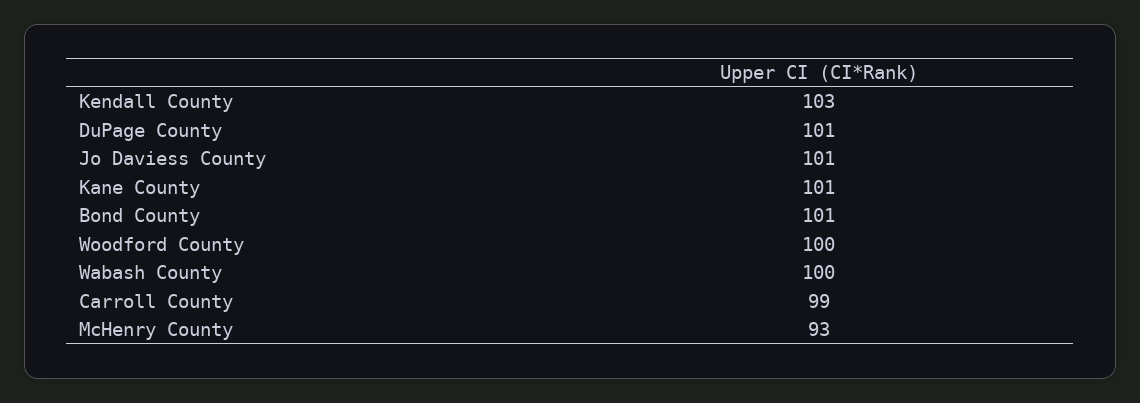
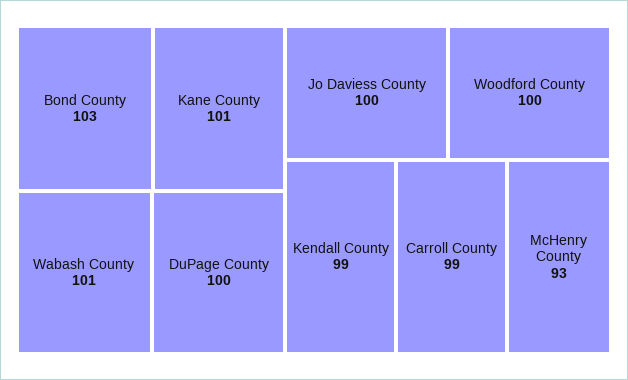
  {
-   "Kendall County": 103,
+   "Kendall County": 99,
-   "DuPage County": 101,
+   "DuPage County": 100,
-   "Jo Daviess County": 101,
+   "Jo Daviess County": 100,
    "Kane County": 101,
-   "Bond County": 101,
+   "Bond County": 103,
    "Woodford County": 100,
-   "Wabash County": 100,
+   "Wabash County": 101,
    "Carroll County": 99,
    "McHenry County": 93
  }

